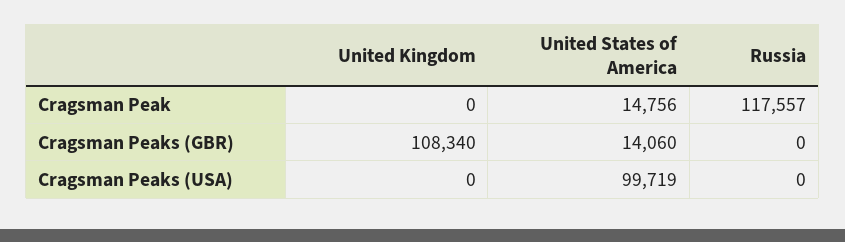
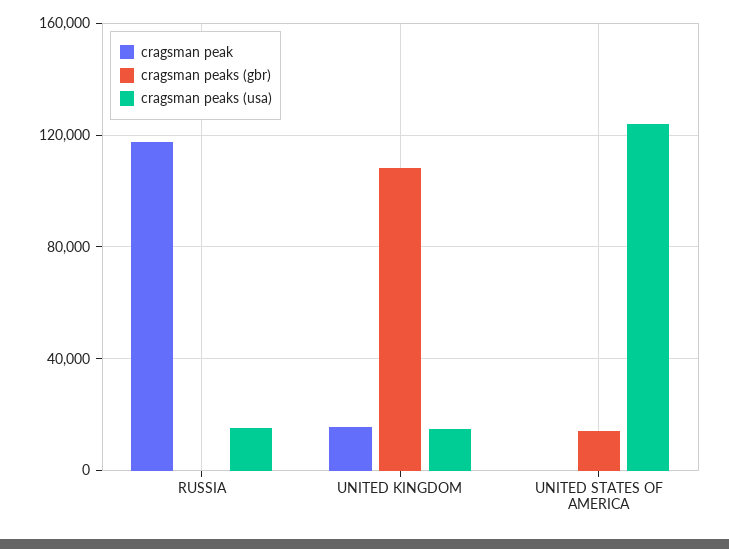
  {
    "Cragsman Peak": {
-     "United Kingdom": 0,
+     "United Kingdom": 15000,
-     "United States of America": 14756,
+     "United States of America": 0,
      "Russia": 117557
    },
    "Cragsman Peaks (GBR)": {
      "United Kingdom": 108340,
      "United States of America": 14060,
      "Russia": 0
    },
    "Cragsman Peaks (USA)": {
-     "United Kingdom": 0,
+     "United Kingdom": 15000,
-     "United States of America": 99719,
+     "United States of America": 125000,
-     "Russia": 0
+     "Russia": 15000
    }
  }

